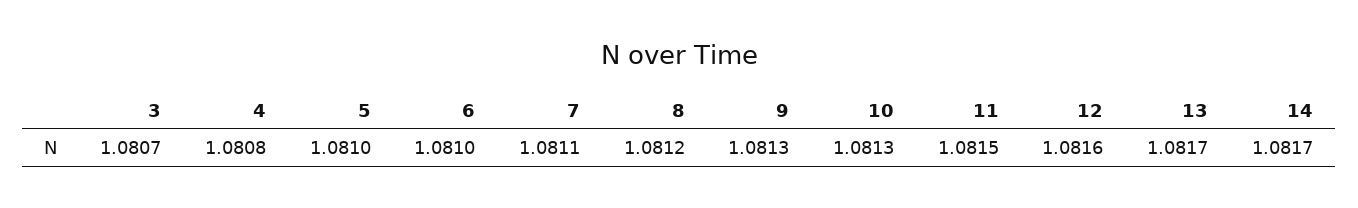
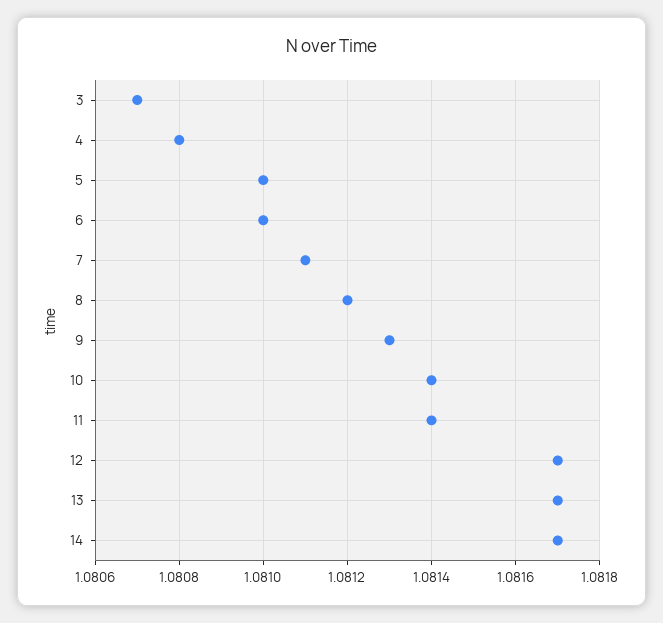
  {
    "3": 1.0807,
    "4": 1.0808,
    "5": 1.081,
    "6": 1.081,
    "7": 1.0811,
    "8": 1.0812,
    "9": 1.0813,
-   "10": 1.0813,
+   "10": 1.0814,
-   "11": 1.0815,
+   "11": 1.0814,
-   "12": 1.0816,
+   "12": 1.0817,
    "13": 1.0817,
    "14": 1.0817
  }

